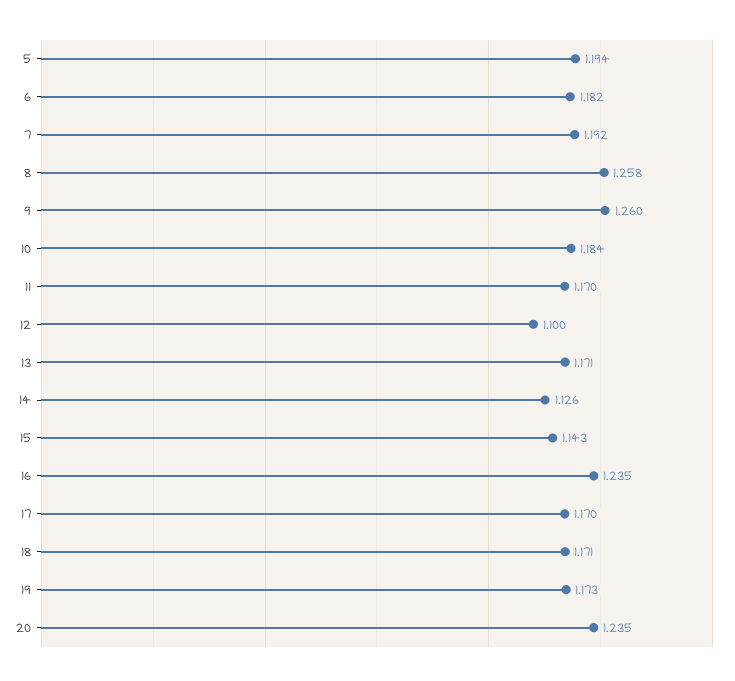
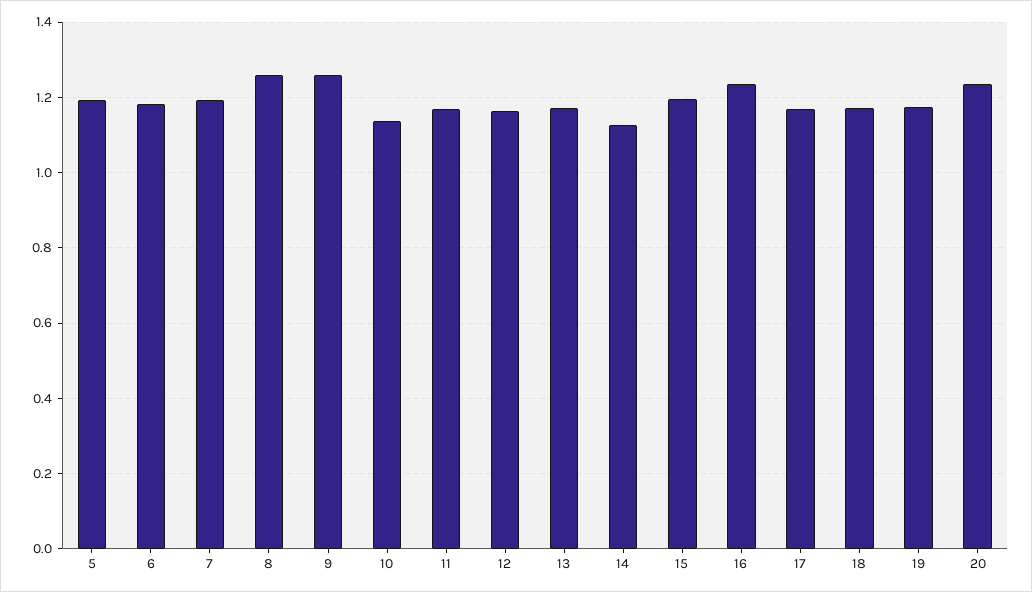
  {
    "5": 1.194,
    "6": 1.182,
    "7": 1.192,
    "8": 1.258,
    "9": 1.26,
-   "10": 1.184,
+   "10": 1.14,
    "11": 1.17,
-   "12": 1.1,
+   "12": 1.16,
    "13": 1.171,
    "14": 1.126,
-   "15": 1.143,
+   "15": 1.2,
    "16": 1.235,
    "17": 1.17,
    "18": 1.171,
    "19": 1.173,
    "20": 1.235
  }

